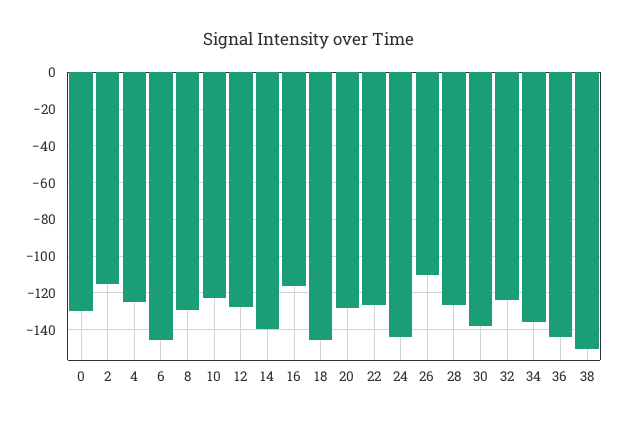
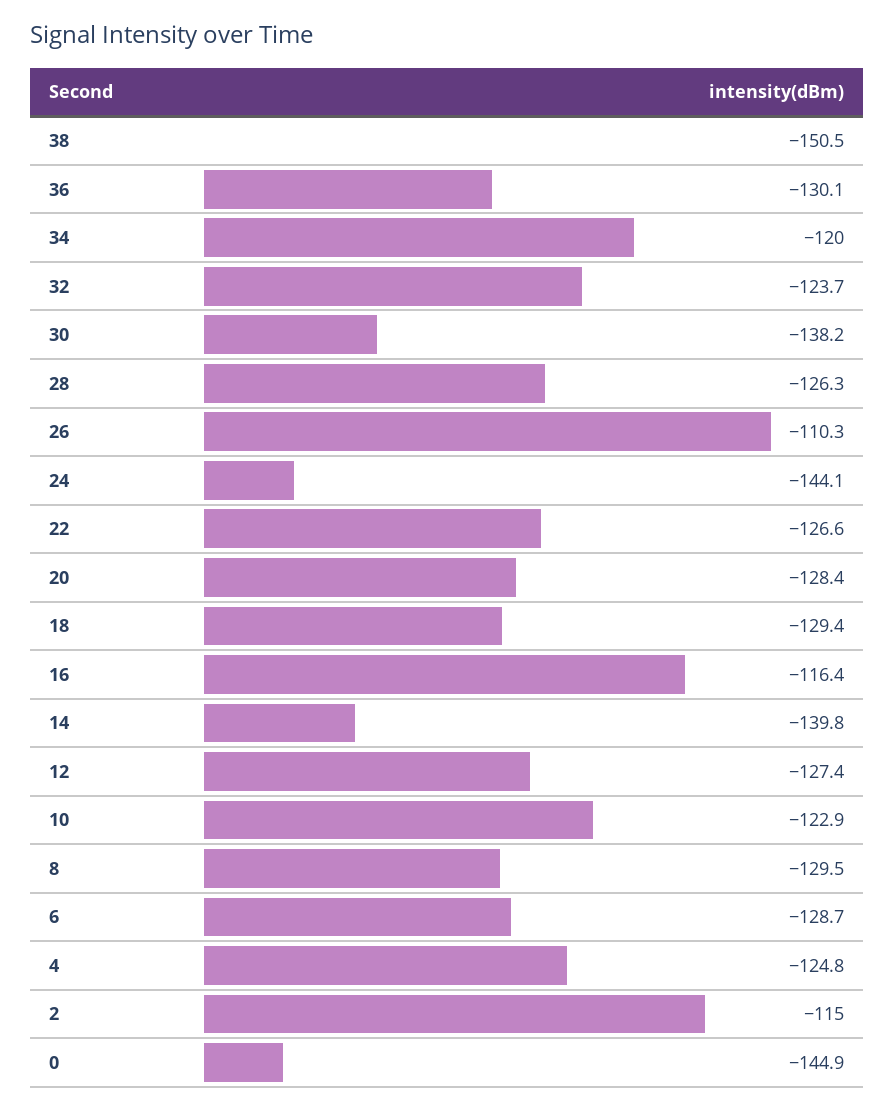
  {
-   "0": -130,
+   "0": -144.9,
    "2": -115,
    "4": -124.8,
-   "6": -145,
+   "6": -128.7,
    "8": -129.5,
    "10": -122.9,
    "12": -127.4,
    "14": -139.8,
    "16": -116.4,
-   "18": -145,
+   "18": -129.4,
    "20": -128.4,
    "22": -126.6,
    "24": -144.1,
    "26": -110.3,
    "28": -126.3,
    "30": -138.2,
    "32": -123.7,
-   "34": -135,
+   "34": -120,
-   "36": -145,
+   "36": -130.1,
    "38": -150.5
  }

